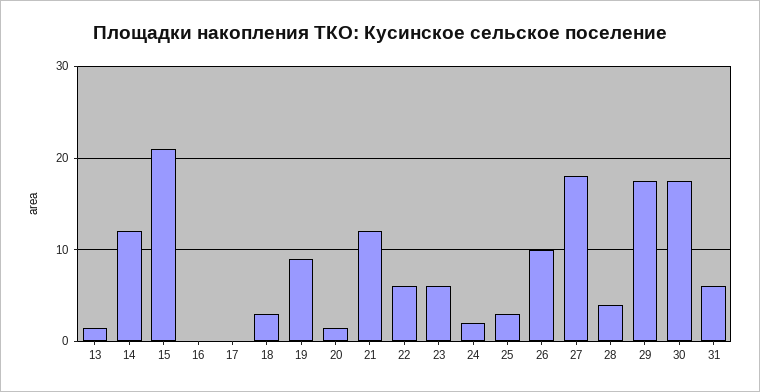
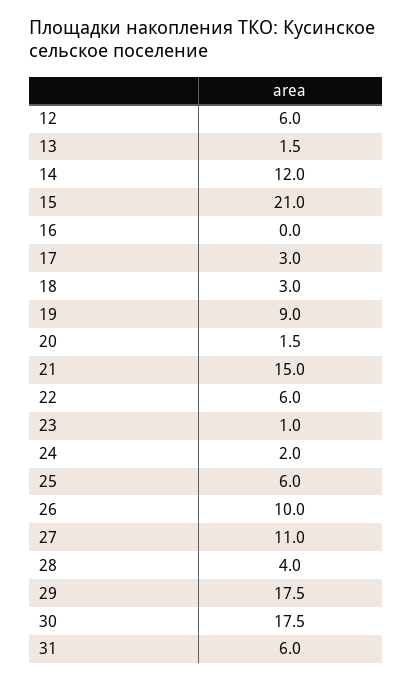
  {
    "13": 1.5,
    "14": 12,
    "15": 21,
    "16": 0,
-   "17": 0,
+   "17": 3,
    "18": 3,
    "19": 9,
    "20": 1.5,
-   "21": 12,
+   "21": 15,
    "22": 6,
-   "23": 6,
+   "23": 1,
    "24": 2,
-   "25": 3,
+   "25": 6,
    "26": 10,
-   "27": 18,
+   "27": 11,
    "28": 4,
    "29": 17.5,
    "30": 17.5,
-   "31": 6
+   "31": 6,
+   "12": 6
  }

